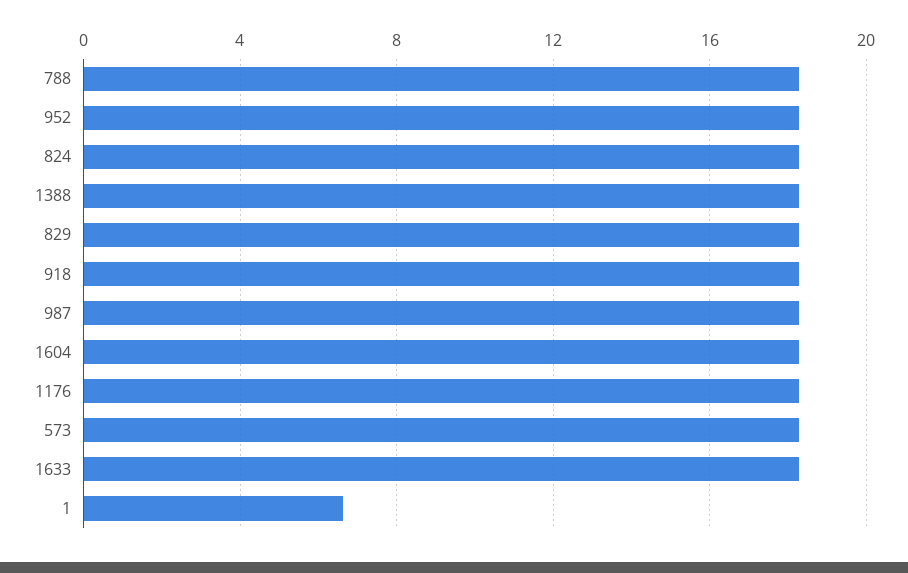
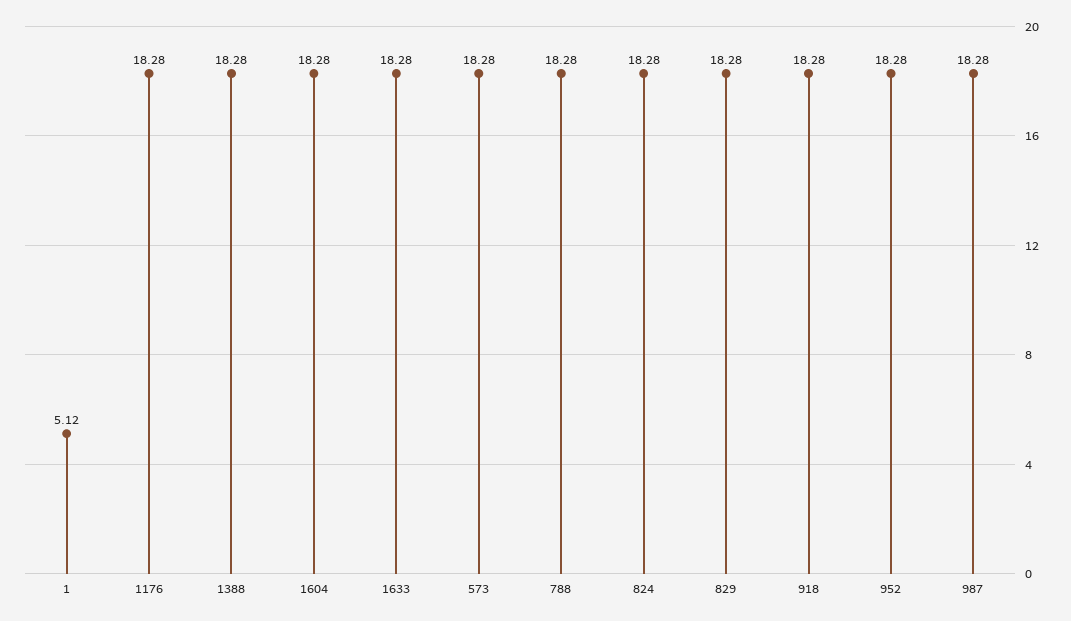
  {
    "788": 18.28,
    "952": 18.28,
    "824": 18.28,
    "1388": 18.28,
    "829": 18.28,
    "918": 18.28,
    "987": 18.28,
    "1604": 18.28,
    "1176": 18.28,
    "573": 18.28,
    "1633": 18.28,
-   "1": 6.5
+   "1": 5.12
  }

